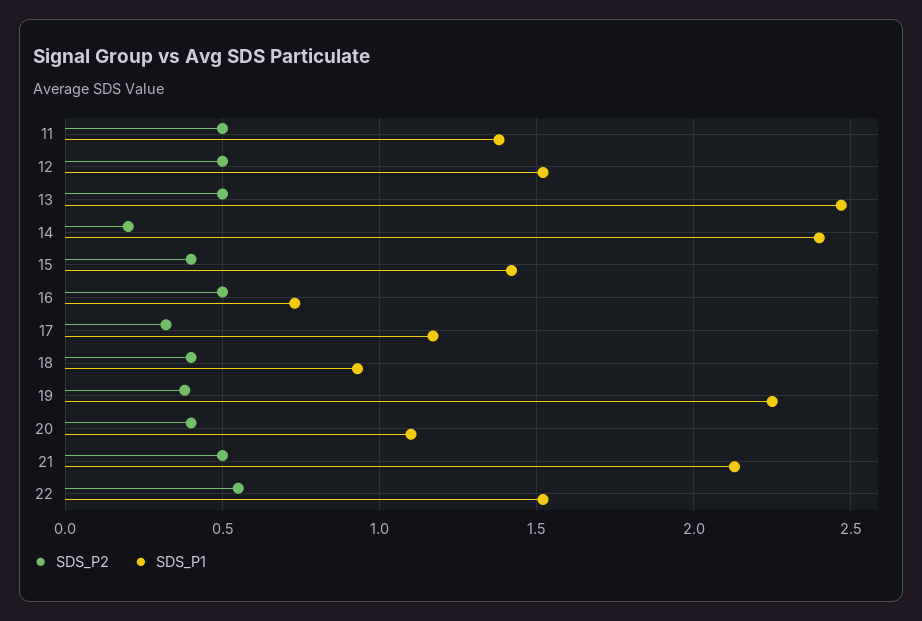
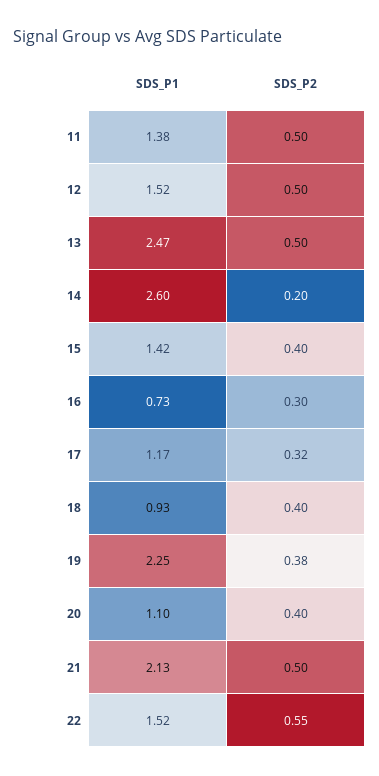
  {
    "SDS_P2": {
      "11": 0.5,
      "12": 0.5,
      "13": 0.5,
      "14": 0.2,
      "15": 0.4,
-     "16": 0.5,
+     "16": 0.3,
      "17": 0.32,
      "18": 0.4,
      "19": 0.38,
      "20": 0.4,
      "21": 0.5,
      "22": 0.55
    },
    "SDS_P1": {
      "11": 1.38,
      "12": 1.52,
      "13": 2.47,
-     "14": 2.4,
+     "14": 2.6,
      "15": 1.42,
      "16": 0.73,
      "17": 1.17,
      "18": 0.93,
      "19": 2.25,
      "20": 1.1,
      "21": 2.13,
      "22": 1.52
    }
  }

